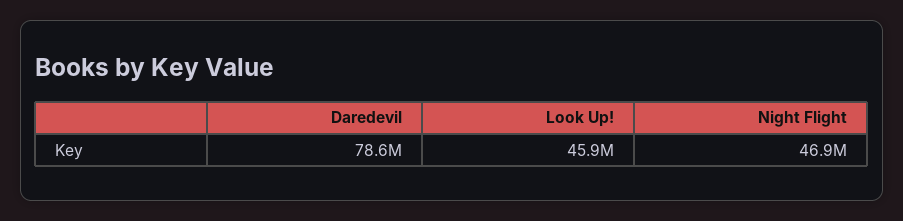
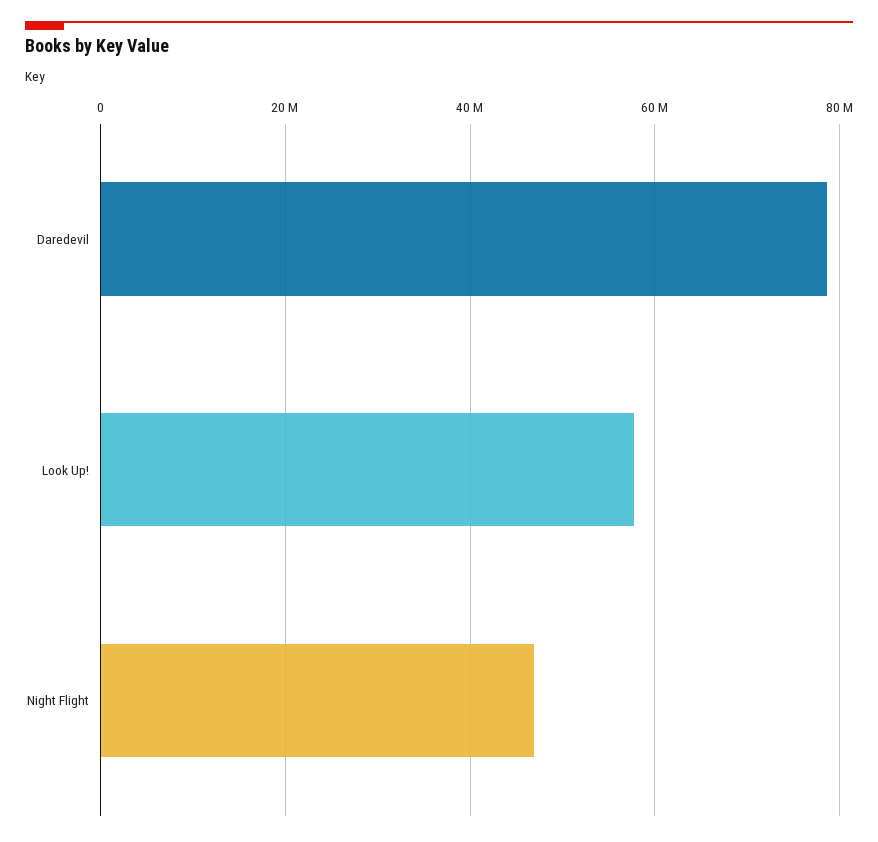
  {
    "Daredevil": 78600000,
-   "Look Up!": 45900000,
+   "Look Up!": 58000000,
    "Night Flight": 46900000
  }

